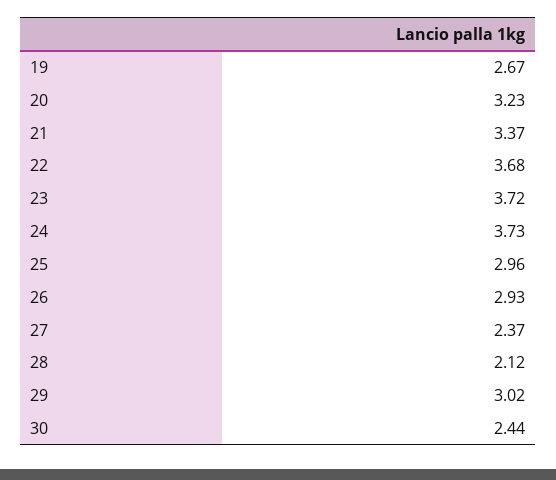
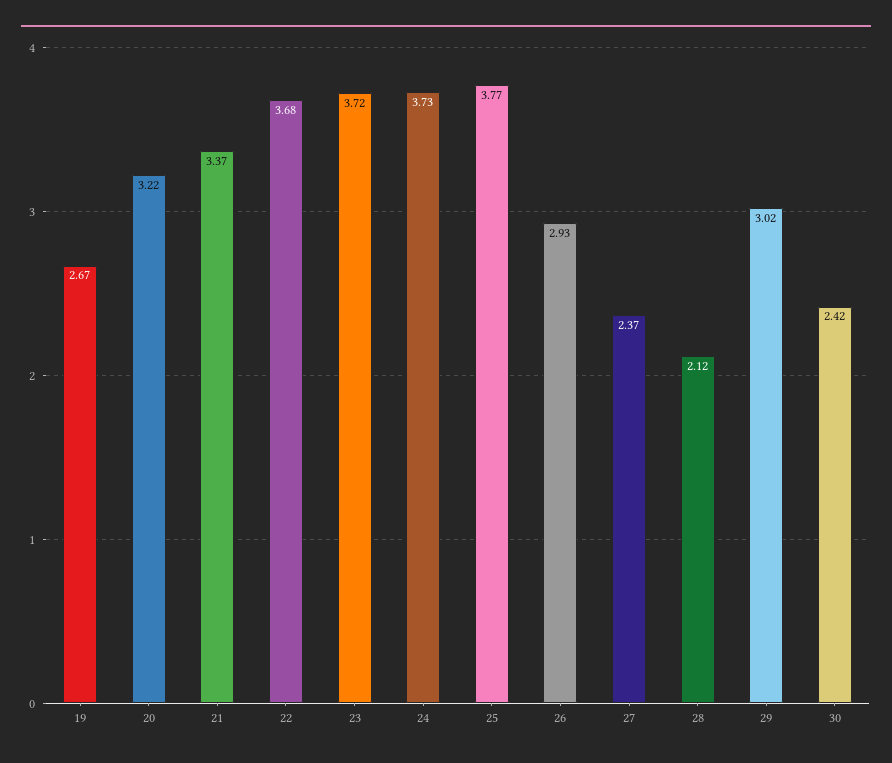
  {
    "19": 2.67,
-   "20": 3.23,
+   "20": 3.22,
    "21": 3.37,
    "22": 3.68,
    "23": 3.72,
    "24": 3.73,
-   "25": 2.96,
+   "25": 3.77,
    "26": 2.93,
    "27": 2.37,
    "28": 2.12,
    "29": 3.02,
-   "30": 2.44
+   "30": 2.42
  }

